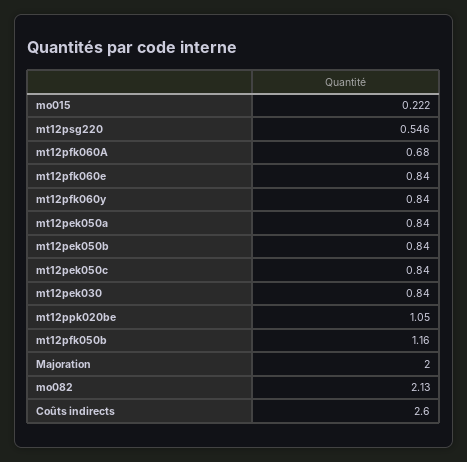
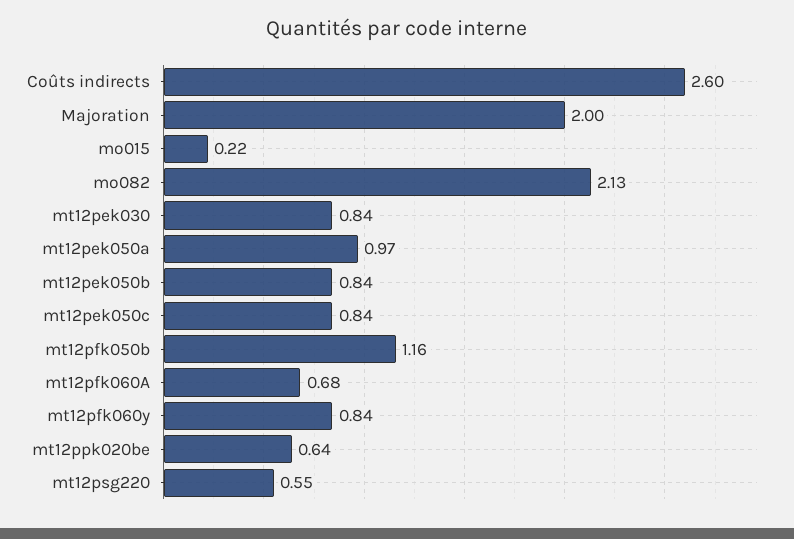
  {
    "mo015": 0.222,
    "mt12psg220": 0.546,
    "mt12pfk060A": 0.68,
-   "mt12pfk060e": 0.84,
    "mt12pfk060y": 0.84,
-   "mt12pek050a": 0.84,
+   "mt12pek050a": 0.97,
    "mt12pek050b": 0.84,
    "mt12pek050c": 0.84,
    "mt12pek030": 0.84,
-   "mt12ppk020be": 1.05,
+   "mt12ppk020be": 0.64,
    "mt12pfk050b": 1.16,
    "Majoration": 2,
    "mo082": 2.13,
    "Coûts indirects": 2.6
  }

